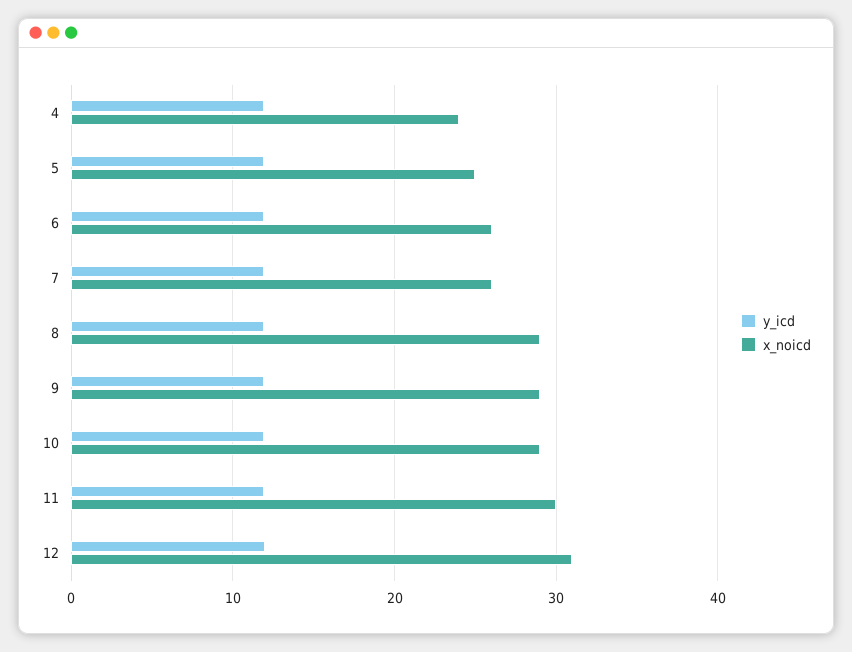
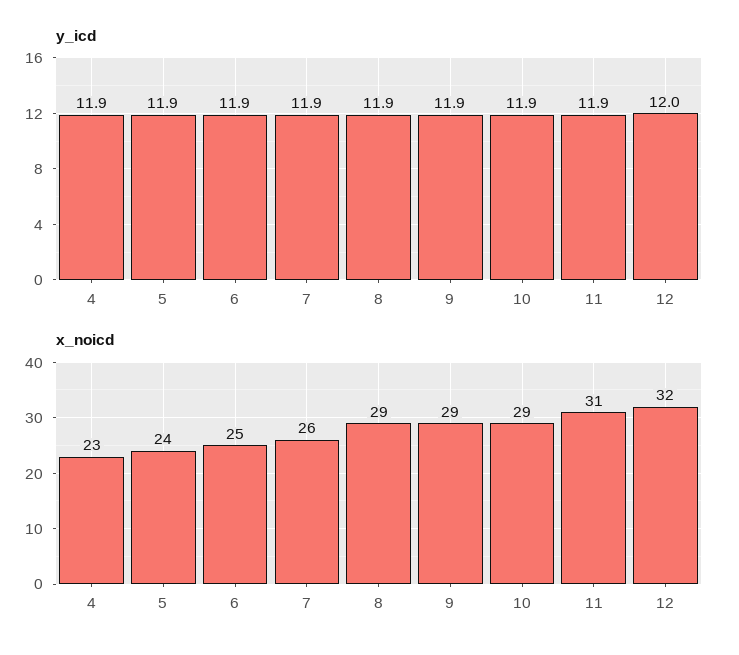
  {
    "y_icd": {
      "4": 11.9,
      "5": 11.9,
      "6": 11.9,
      "7": 11.9,
      "8": 11.9,
      "9": 11.9,
      "10": 11.9,
      "11": 11.9,
      "12": 12
    },
    "x_noicd": {
-     "4": 24,
+     "4": 23,
-     "5": 25,
+     "5": 24,
-     "6": 26,
+     "6": 25,
      "7": 26,
      "8": 29,
      "9": 29,
      "10": 29,
-     "11": 30,
+     "11": 31,
-     "12": 31
+     "12": 32
    }
  }

